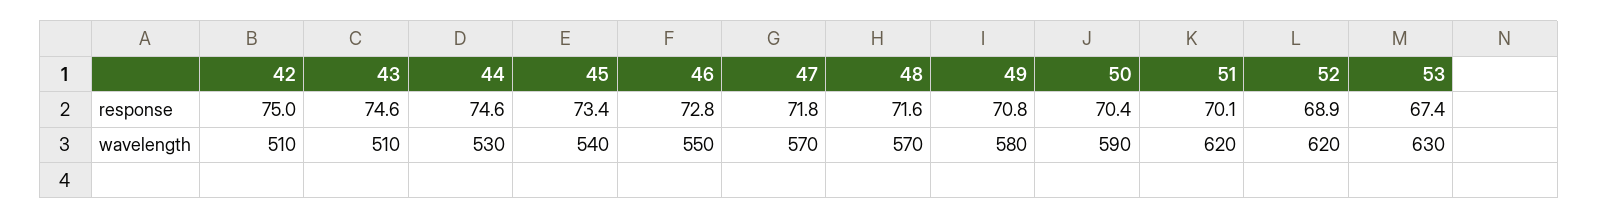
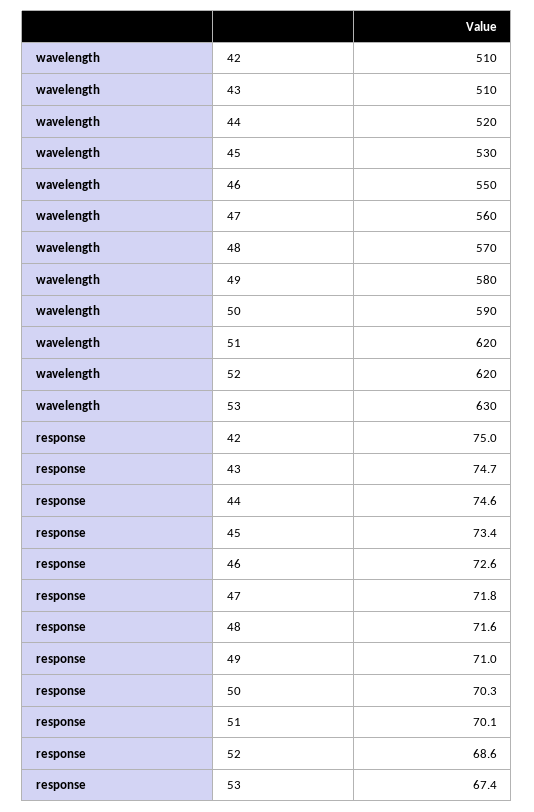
  {
    "42": {
      "response": 75,
      "wavelength": 510
    },
    "43": {
-     "response": 74.6,
+     "response": 74.7,
      "wavelength": 510
    },
    "44": {
      "response": 74.6,
-     "wavelength": 530
+     "wavelength": 520
    },
    "45": {
      "response": 73.4,
-     "wavelength": 540
+     "wavelength": 530
    },
    "46": {
-     "response": 72.8,
+     "response": 72.6,
      "wavelength": 550
    },
    "47": {
      "response": 71.8,
-     "wavelength": 570
+     "wavelength": 560
    },
    "48": {
      "response": 71.6,
      "wavelength": 570
    },
    "49": {
-     "response": 70.8,
+     "response": 71,
      "wavelength": 580
    },
    "50": {
-     "response": 70.4,
+     "response": 70.3,
      "wavelength": 590
    },
    "51": {
      "response": 70.1,
      "wavelength": 620
    },
    "52": {
-     "response": 68.9,
+     "response": 68.6,
      "wavelength": 620
    },
    "53": {
      "response": 67.4,
      "wavelength": 630
    }
  }

